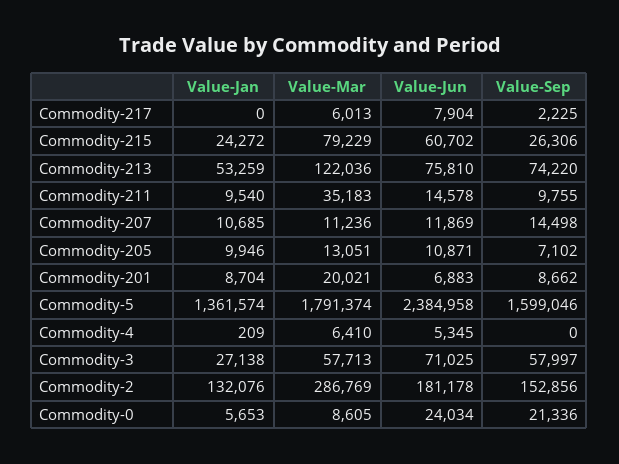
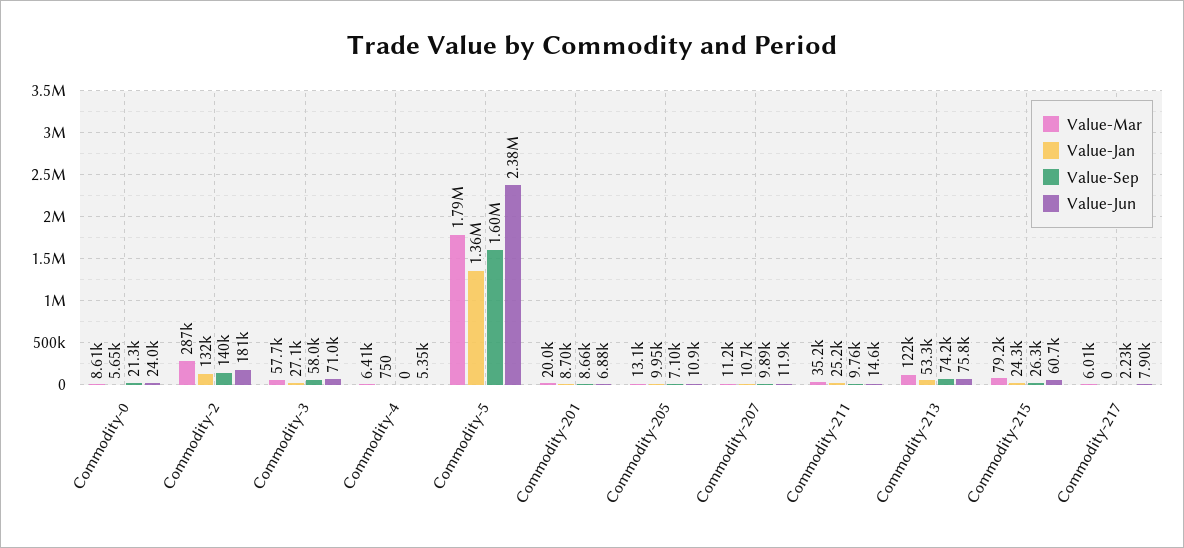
  {
    "Value-Jan": {
      "Commodity-217": 0,
      "Commodity-215": 24272,
      "Commodity-213": 53259,
-     "Commodity-211": 9540,
+     "Commodity-211": 25200,
      "Commodity-207": 10685,
      "Commodity-205": 9946,
      "Commodity-201": 8704,
      "Commodity-5": 1361574,
-     "Commodity-4": 209,
+     "Commodity-4": 750,
      "Commodity-3": 27138,
      "Commodity-2": 132076,
      "Commodity-0": 5653
    },
    "Value-Mar": {
      "Commodity-217": 6013,
      "Commodity-215": 79229,
      "Commodity-213": 122036,
      "Commodity-211": 35183,
      "Commodity-207": 11236,
      "Commodity-205": 13051,
      "Commodity-201": 20021,
      "Commodity-5": 1791374,
      "Commodity-4": 6410,
      "Commodity-3": 57713,
      "Commodity-2": 286769,
      "Commodity-0": 8605
    },
    "Value-Jun": {
      "Commodity-217": 7904,
      "Commodity-215": 60702,
      "Commodity-213": 75810,
      "Commodity-211": 14578,
      "Commodity-207": 11869,
      "Commodity-205": 10871,
      "Commodity-201": 6883,
      "Commodity-5": 2384958,
      "Commodity-4": 5345,
      "Commodity-3": 71025,
      "Commodity-2": 181178,
      "Commodity-0": 24034
    },
    "Value-Sep": {
      "Commodity-217": 2225,
      "Commodity-215": 26306,
      "Commodity-213": 74220,
      "Commodity-211": 9755,
-     "Commodity-207": 14498,
+     "Commodity-207": 9890,
      "Commodity-205": 7102,
      "Commodity-201": 8662,
      "Commodity-5": 1599046,
      "Commodity-4": 0,
      "Commodity-3": 57997,
-     "Commodity-2": 152856,
+     "Commodity-2": 140000,
      "Commodity-0": 21336
    }
  }

